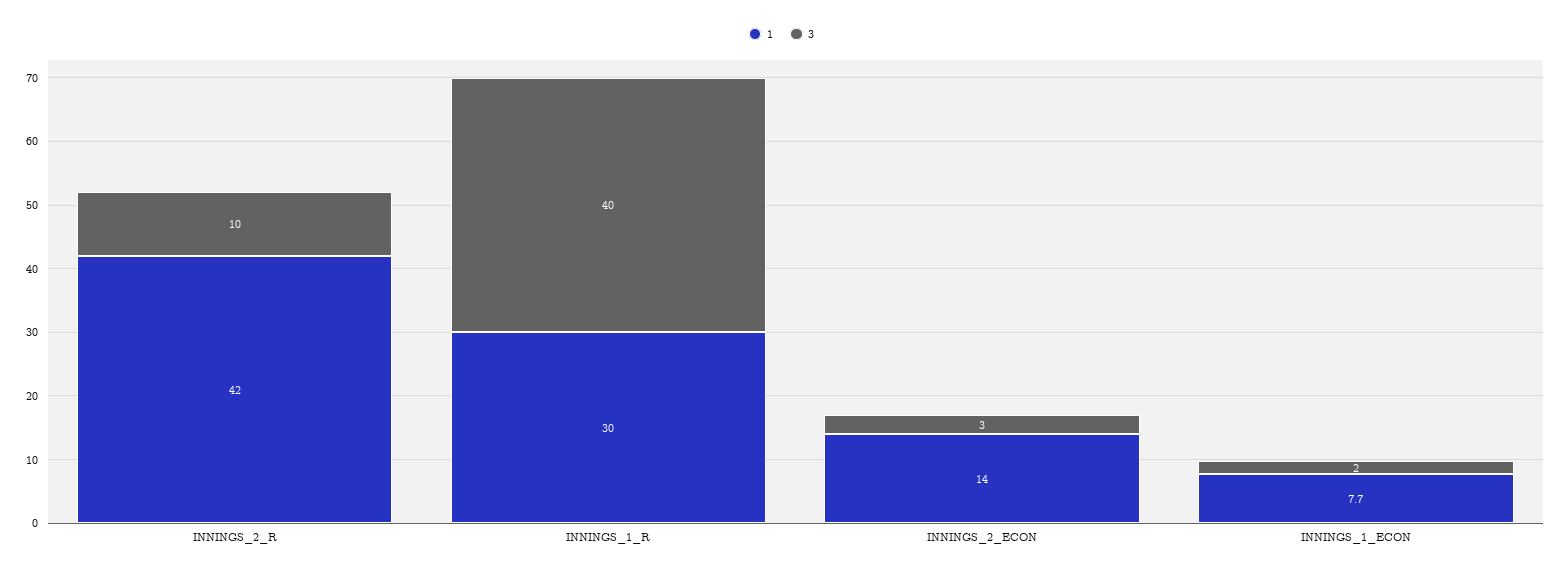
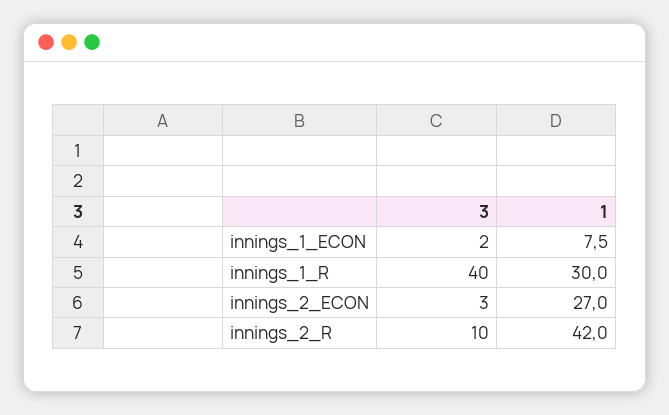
  {
    "1": {
      "INNINGS_2_R": 42,
      "INNINGS_1_R": 30,
-     "INNINGS_2_ECON": 14,
+     "INNINGS_2_ECON": 27,
-     "INNINGS_1_ECON": 7.7
+     "INNINGS_1_ECON": 7.5
    },
    "3": {
      "INNINGS_2_R": 10,
      "INNINGS_1_R": 40,
      "INNINGS_2_ECON": 3,
      "INNINGS_1_ECON": 2
    }
  }

